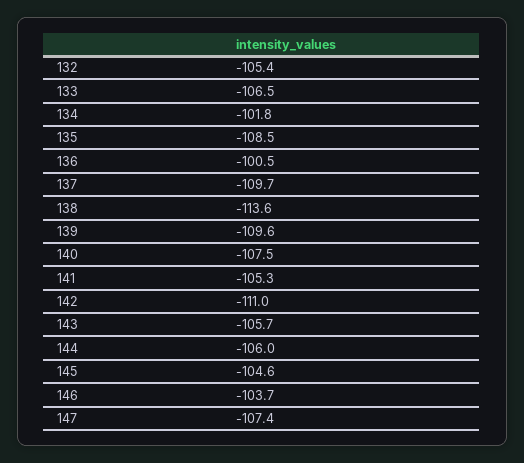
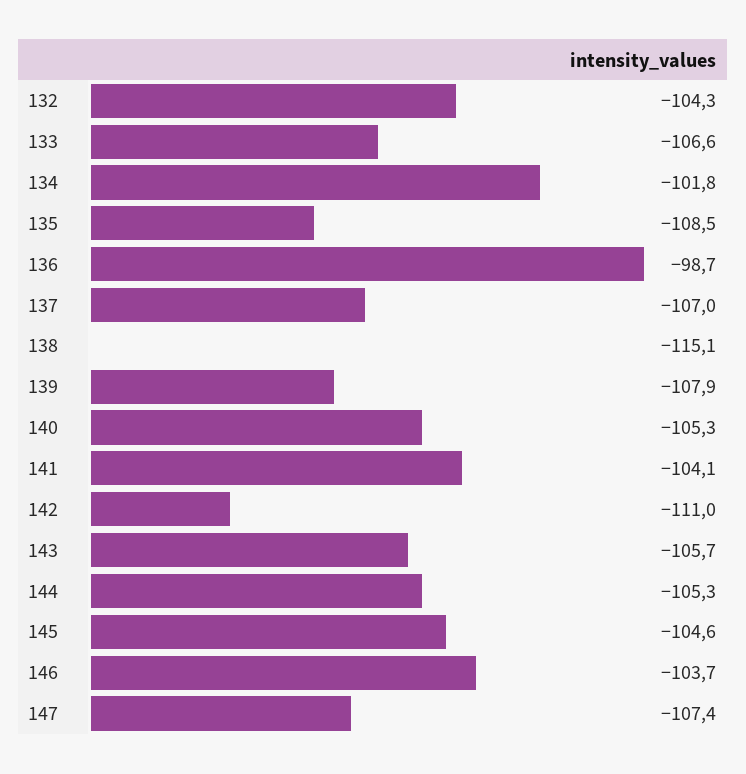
  {
-   "132": -105.4,
+   "132": -104.3,
-   "133": -106.5,
+   "133": -106.6,
    "134": -101.8,
    "135": -108.5,
-   "136": -100.5,
+   "136": -98.7,
-   "137": -109.7,
+   "137": -107,
-   "138": -113.6,
+   "138": -115.1,
-   "139": -109.6,
+   "139": -107.9,
-   "140": -107.5,
+   "140": -105.3,
-   "141": -105.3,
+   "141": -104.1,
    "142": -111,
    "143": -105.7,
-   "144": -106,
+   "144": -105.3,
    "145": -104.6,
    "146": -103.7,
    "147": -107.4
  }

